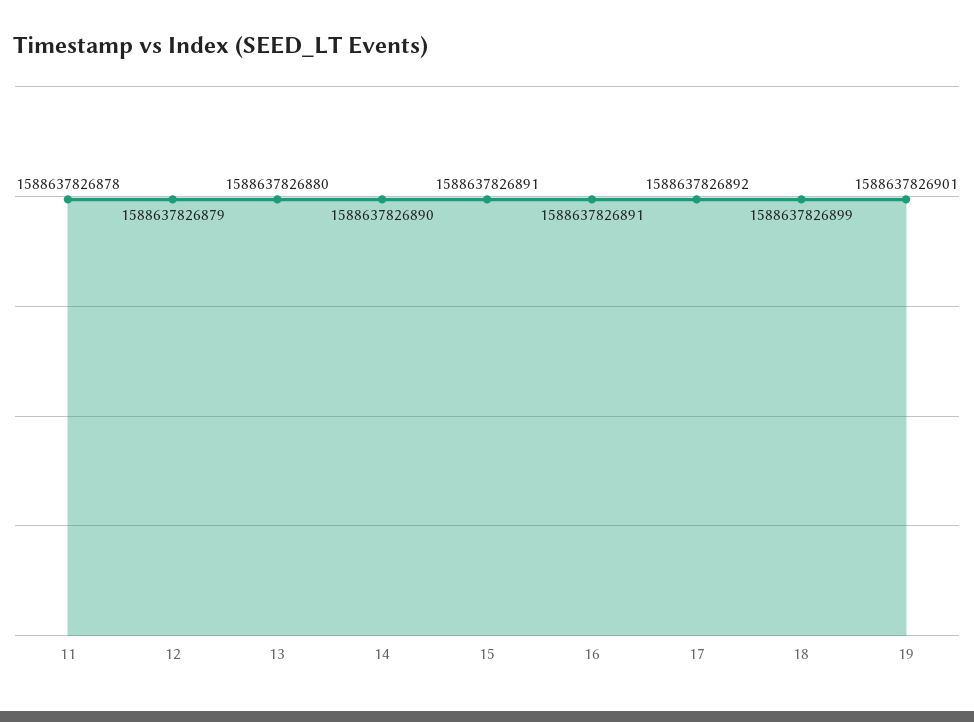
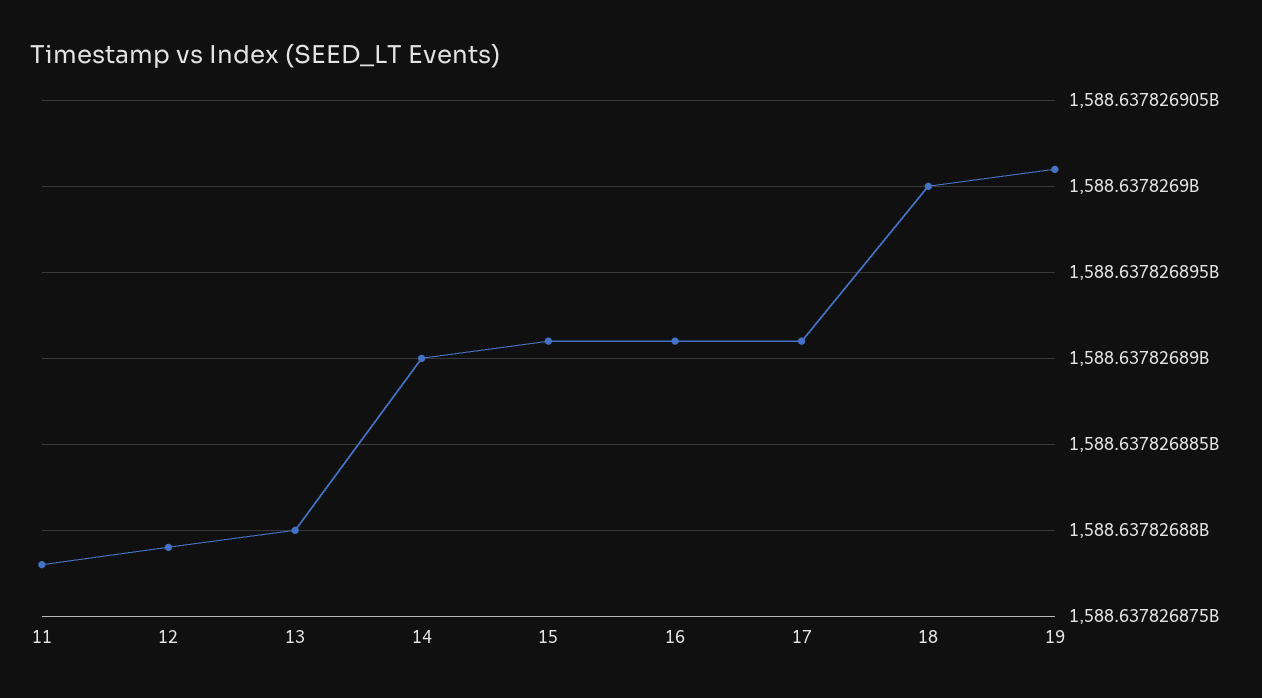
  {
    "11": 1588637826878,
    "12": 1588637826879,
    "13": 1588637826880,
    "14": 1588637826890,
    "15": 1588637826891,
    "16": 1588637826891,
-   "17": 1588637826892,
+   "17": 1588637826891,
-   "18": 1588637826899,
+   "18": 1588637826900,
    "19": 1588637826901
  }

